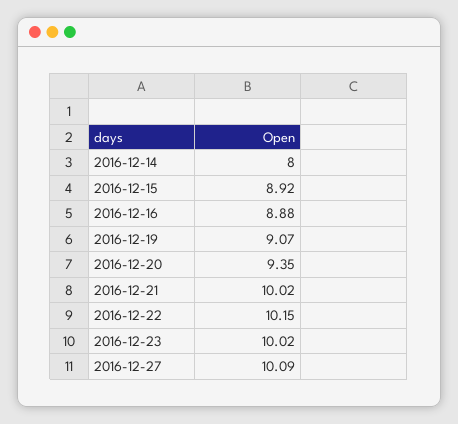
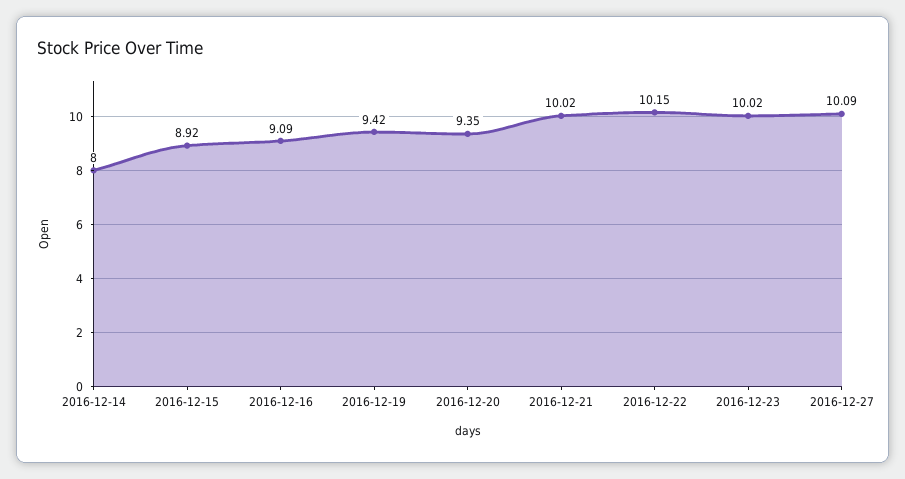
  {
    "2016-12-14": 8,
    "2016-12-15": 8.92,
-   "2016-12-16": 8.88,
+   "2016-12-16": 9.09,
-   "2016-12-19": 9.07,
+   "2016-12-19": 9.42,
    "2016-12-20": 9.35,
    "2016-12-21": 10.02,
    "2016-12-22": 10.15,
    "2016-12-23": 10.02,
    "2016-12-27": 10.09
  }

